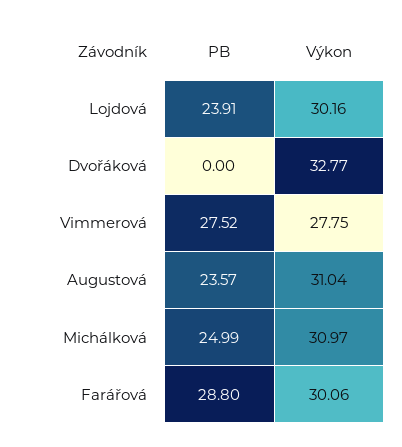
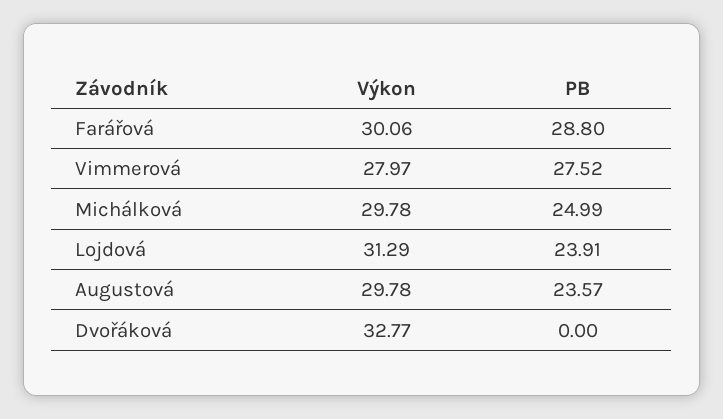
  {
    "PB": {
      "Lojdová": 23.91,
      "Dvořáková": 0,
      "Vimmerová": 27.52,
      "Augustová": 23.57,
      "Michálková": 24.99,
      "Farářová": 28.8
    },
    "Výkon": {
-     "Lojdová": 30.16,
+     "Lojdová": 31.29,
      "Dvořáková": 32.77,
-     "Vimmerová": 27.75,
+     "Vimmerová": 27.97,
-     "Augustová": 31.04,
+     "Augustová": 29.78,
-     "Michálková": 30.97,
+     "Michálková": 29.78,
      "Farářová": 30.06
    }
  }

